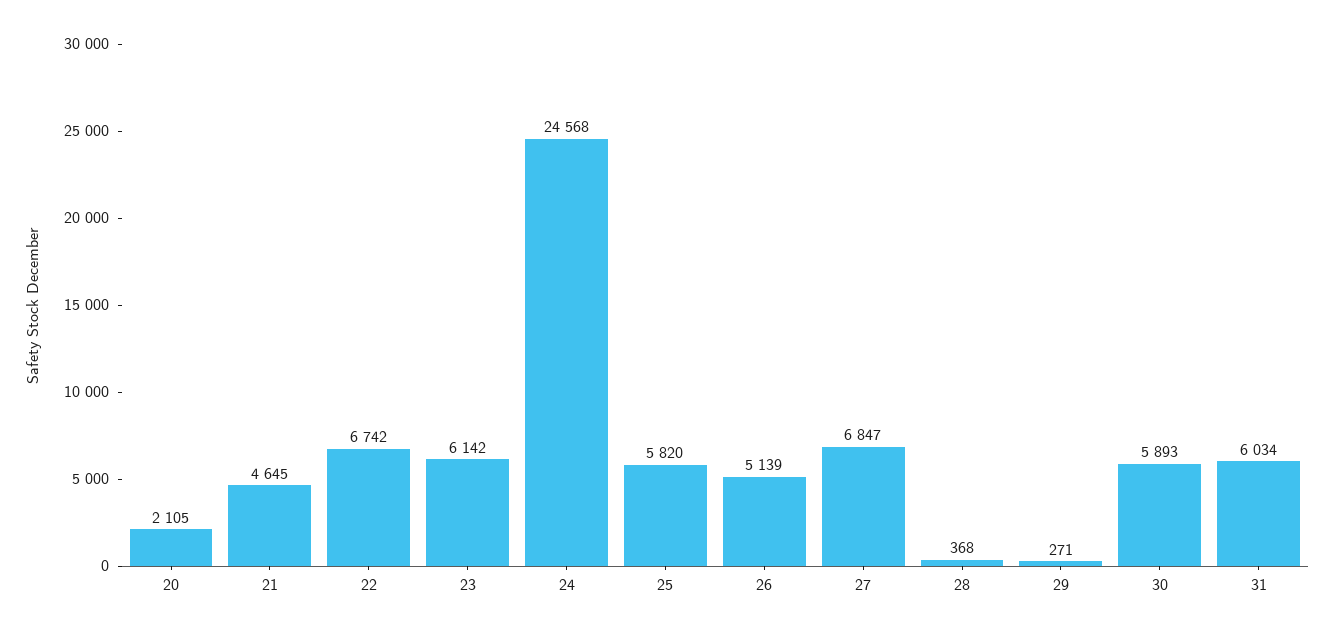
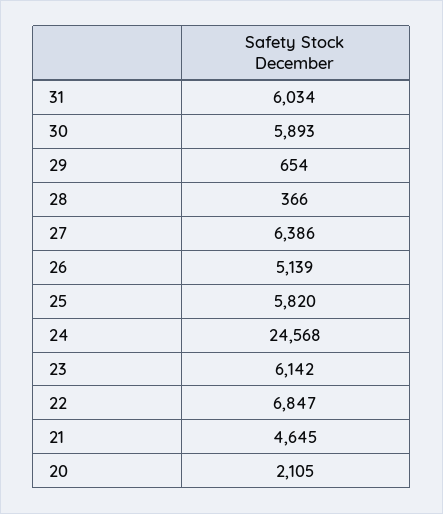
  {
    "20": 2105,
    "21": 4645,
-   "22": 6742,
+   "22": 6847,
    "23": 6142,
    "24": 24568,
    "25": 5820,
    "26": 5139,
-   "27": 6847,
+   "27": 6386,
-   "28": 368,
+   "28": 366,
-   "29": 271,
+   "29": 654,
    "30": 5893,
    "31": 6034
  }

